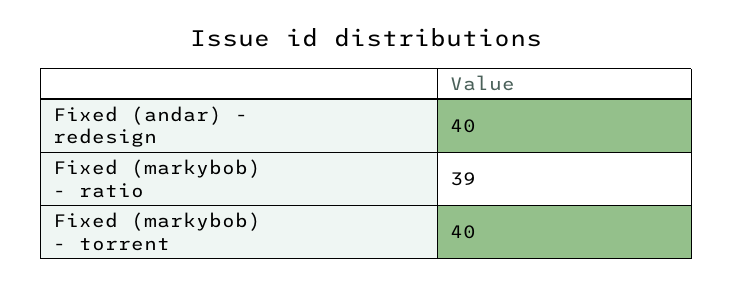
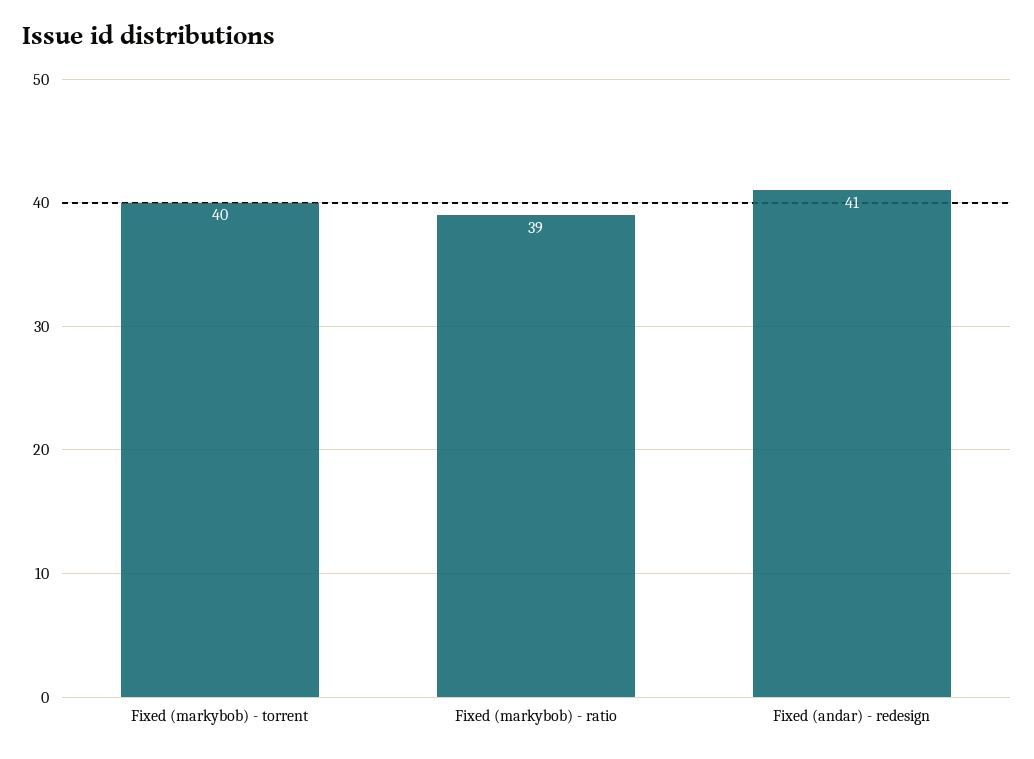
  {
-   "Fixed (andar) - redesign": 40,
+   "Fixed (andar) - redesign": 41,
    "Fixed (markybob) - ratio": 39,
    "Fixed (markybob) - torrent": 40
  }

